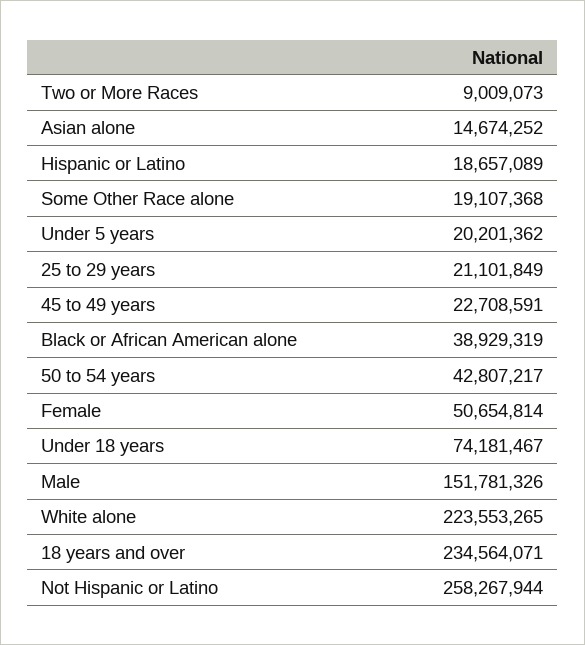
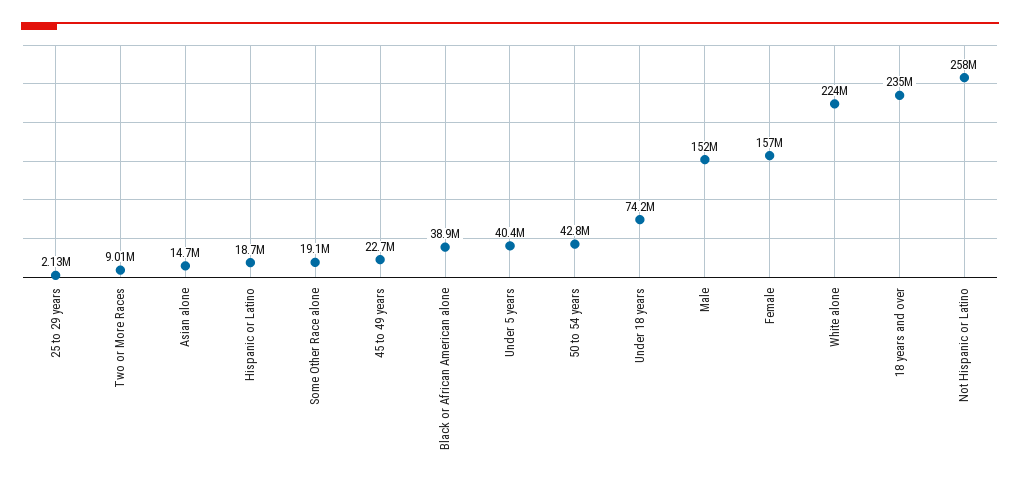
  {
    "Two or More Races": 9009073,
    "Asian alone": 14674252,
    "Hispanic or Latino": 18657089,
    "Some Other Race alone": 19107368,
-   "Under 5 years": 20201362,
+   "Under 5 years": 40400000,
-   "25 to 29 years": 21101849,
+   "25 to 29 years": 2130000,
    "45 to 49 years": 22708591,
    "Black or African American alone": 38929319,
    "50 to 54 years": 42807217,
-   "Female": 50654814,
+   "Female": 157000000,
    "Under 18 years": 74181467,
    "Male": 151781326,
    "White alone": 223553265,
    "18 years and over": 234564071,
    "Not Hispanic or Latino": 258267944
  }

